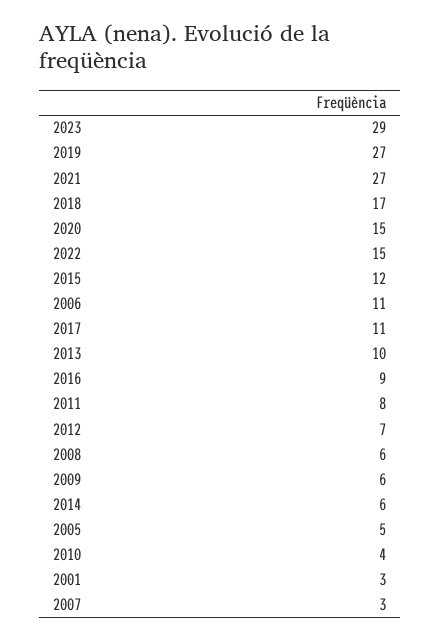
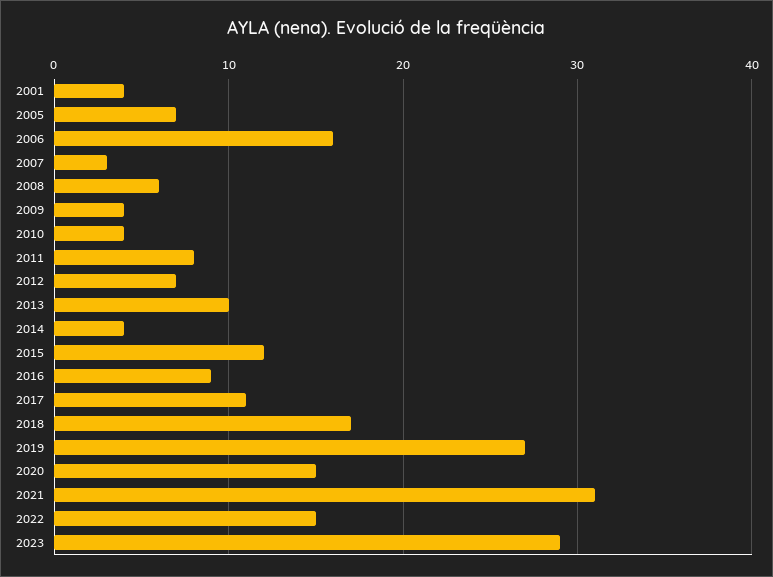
  {
    "2023": 29,
    "2019": 27,
-   "2021": 27,
+   "2021": 31,
    "2018": 17,
    "2020": 15,
    "2022": 15,
    "2015": 12,
-   "2006": 11,
+   "2006": 16,
    "2017": 11,
    "2013": 10,
    "2016": 9,
    "2011": 8,
    "2012": 7,
    "2008": 6,
-   "2009": 6,
+   "2009": 4,
-   "2014": 6,
+   "2014": 4,
-   "2005": 5,
+   "2005": 7,
    "2010": 4,
-   "2001": 3,
+   "2001": 4,
    "2007": 3
  }

